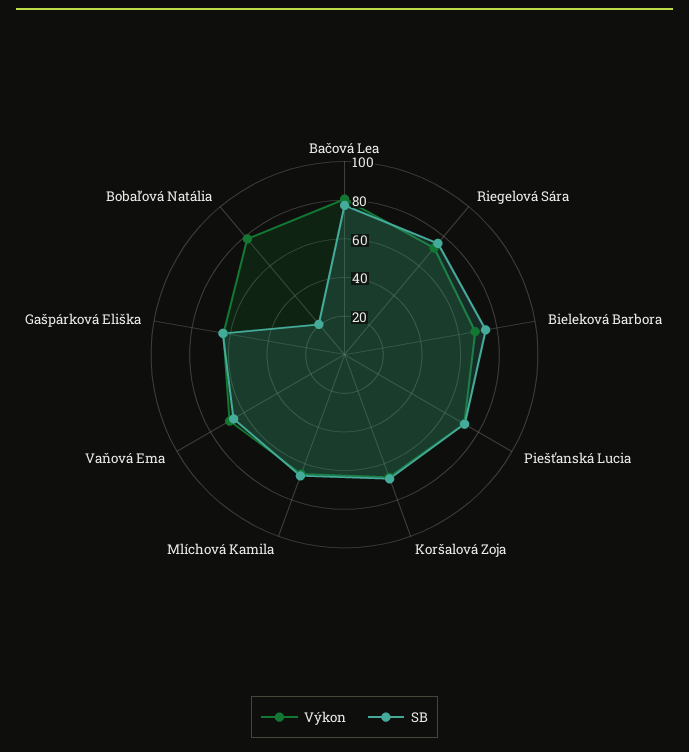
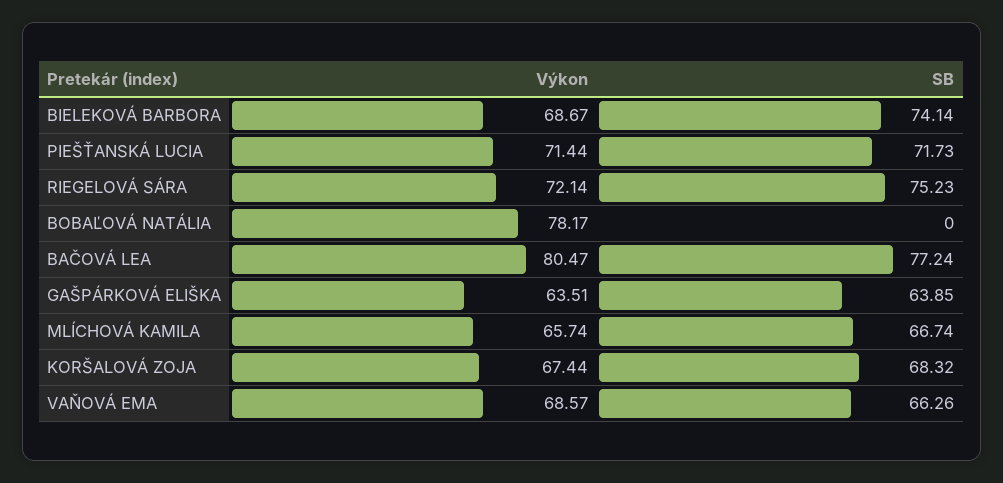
  {
    "Výkon": {
      "Bačová Lea": 80.47,
      "Riegelová Sára": 72.14,
      "Bieleková Barbora": 68.67,
      "Piešťanská Lucia": 71.44,
      "Koršalová Zoja": 67.44,
      "Mlíchová Kamila": 65.74,
      "Vaňová Ema": 68.57,
      "Gašpárková Eliška": 63.51,
      "Bobaľová Natália": 78.17
    },
    "SB": {
      "Bačová Lea": 77.24,
      "Riegelová Sára": 75.23,
      "Bieleková Barbora": 74.14,
      "Piešťanská Lucia": 71.73,
      "Koršalová Zoja": 68.32,
      "Mlíchová Kamila": 66.74,
      "Vaňová Ema": 66.26,
      "Gašpárková Eliška": 63.85,
-     "Bobaľová Natália": 20
+     "Bobaľová Natália": 0
    }
  }

